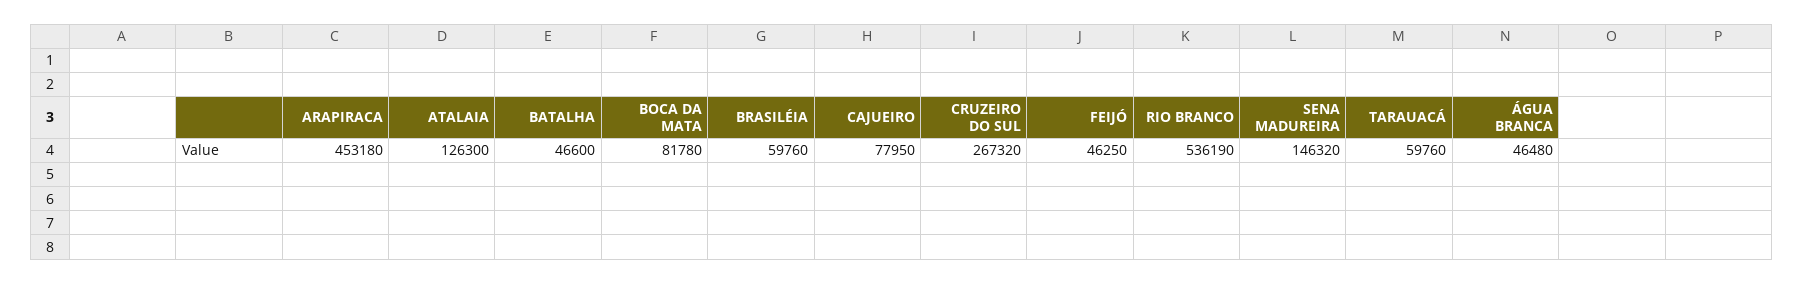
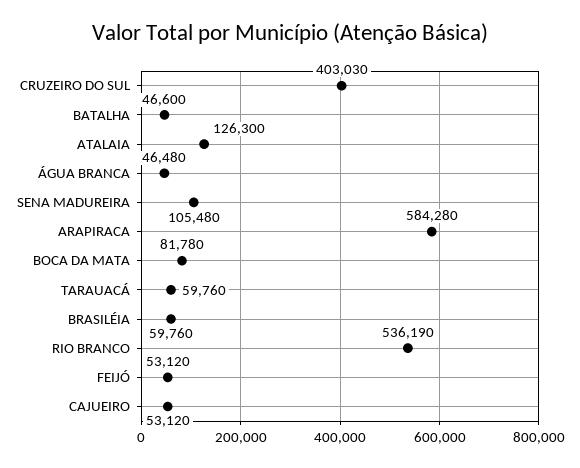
  {
-   "ARAPIRACA": 453180,
+   "ARAPIRACA": 584280,
    "ATALAIA": 126300,
    "BATALHA": 46600,
    "BOCA DA MATA": 81780,
    "BRASILÉIA": 59760,
-   "CAJUEIRO": 77950,
+   "CAJUEIRO": 53120,
-   "CRUZEIRO DO SUL": 267320,
+   "CRUZEIRO DO SUL": 403030,
-   "FEIJÓ": 46250,
+   "FEIJÓ": 53120,
    "RIO BRANCO": 536190,
-   "SENA MADUREIRA": 146320,
+   "SENA MADUREIRA": 105480,
    "TARAUACÁ": 59760,
    "ÁGUA BRANCA": 46480
  }

